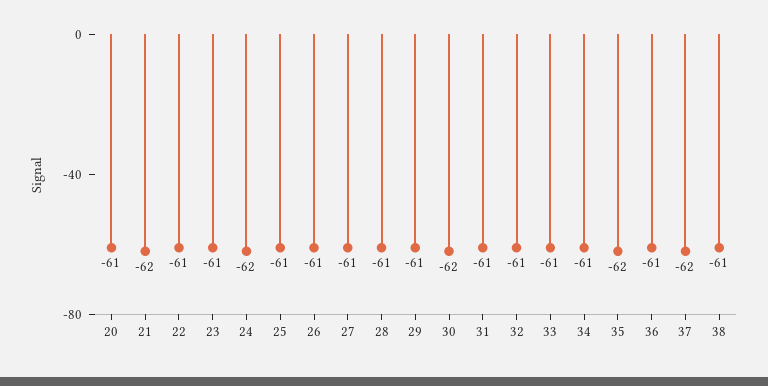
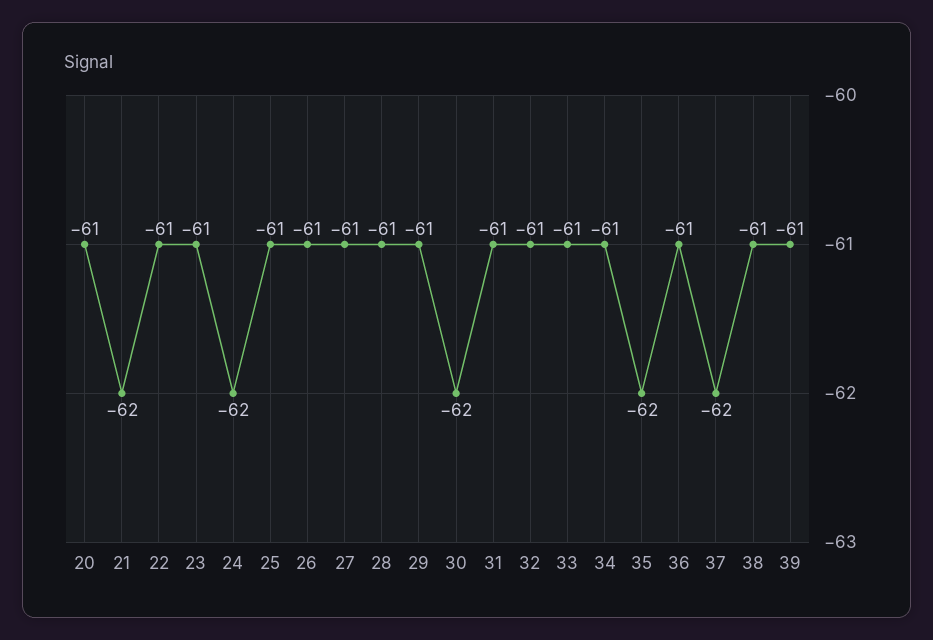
  {
    "20": -61,
    "21": -62,
    "22": -61,
    "23": -61,
    "24": -62,
    "25": -61,
    "26": -61,
    "27": -61,
    "28": -61,
    "29": -61,
    "30": -62,
    "31": -61,
    "32": -61,
    "33": -61,
    "34": -61,
    "35": -62,
    "36": -61,
    "37": -62,
-   "38": -61
+   "38": -61,
+   "39": -61
  }

